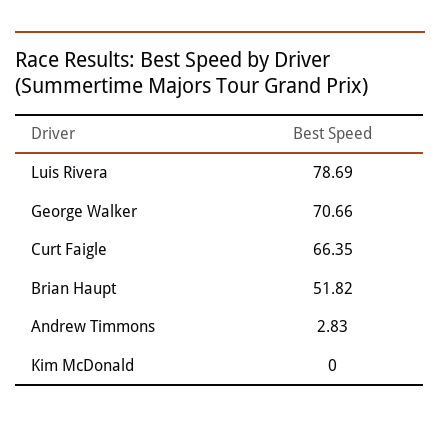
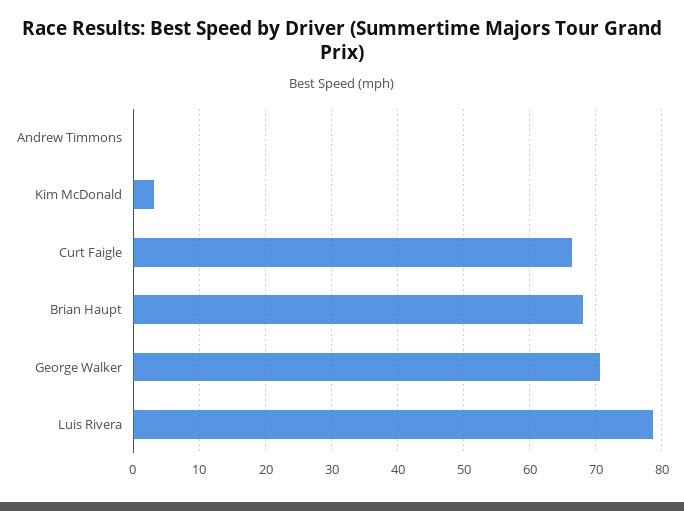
  {
    "Luis Rivera": 78.69,
    "George Walker": 70.66,
    "Curt Faigle": 66.35,
-   "Brian Haupt": 51.82,
+   "Brian Haupt": 68,
-   "Andrew Timmons": 2.83,
+   "Andrew Timmons": 0,
-   "Kim McDonald": 0
+   "Kim McDonald": 3
  }

